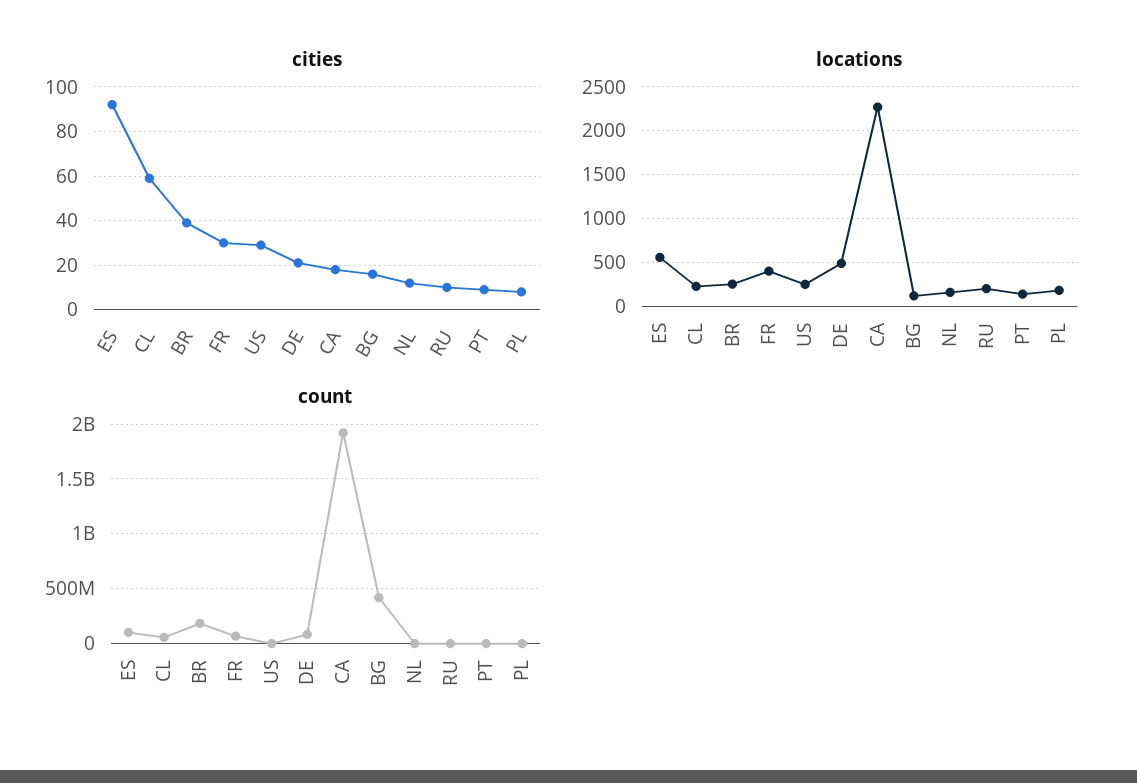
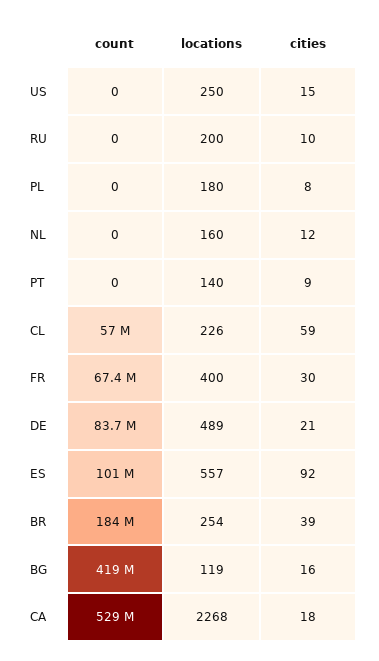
  {
    "cities": {
      "ES": 92,
      "CL": 59,
      "BR": 39,
      "FR": 30,
-     "US": 30,
+     "US": 15,
      "DE": 21,
      "CA": 18,
      "BG": 16,
      "NL": 12,
      "RU": 10,
      "PT": 9,
      "PL": 8
    },
    "locations": {
      "ES": 557,
      "CL": 226,
      "BR": 254,
      "FR": 400,
      "US": 250,
      "DE": 489,
      "CA": 2268,
      "BG": 119,
      "NL": 160,
      "RU": 200,
      "PT": 140,
      "PL": 180
    },
    "count": {
      "ES": 101000000,
      "CL": 57000000,
      "BR": 184000000,
      "FR": 67400000,
      "US": 0,
      "DE": 83700000,
-     "CA": 1900000000,
+     "CA": 529000000,
      "BG": 419000000,
      "NL": 0,
      "RU": 0,
      "PT": 0,
      "PL": 0
    }
  }

